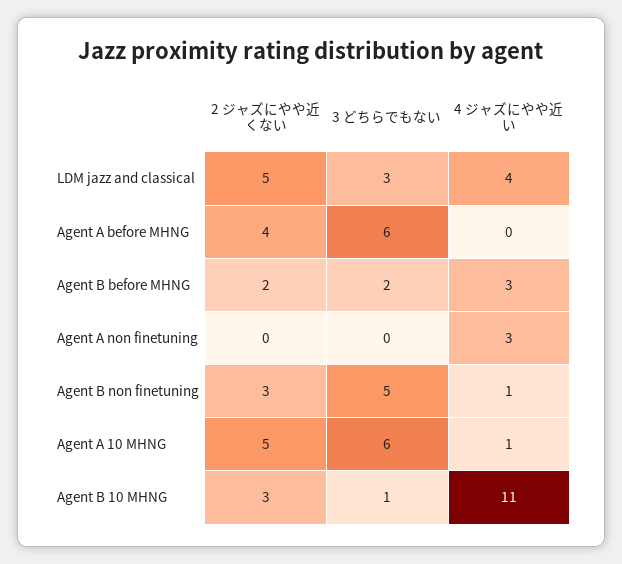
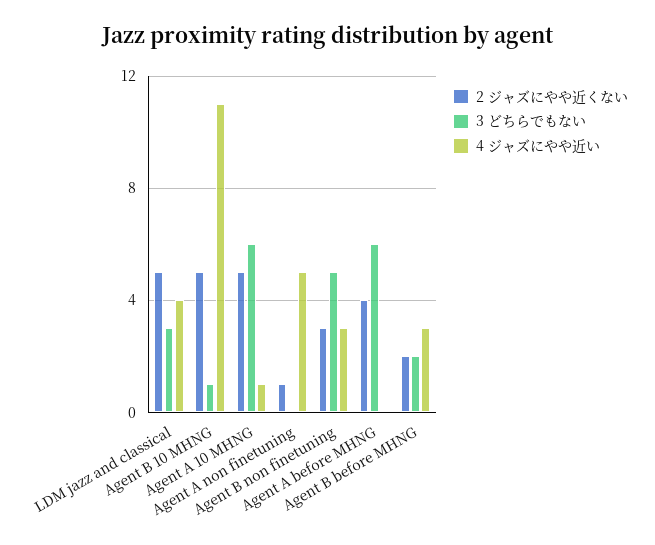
  {
    "2 ジャズにやや近くない": {
      "LDM jazz and classical": 5,
      "Agent A before MHNG": 4,
      "Agent B before MHNG": 2,
-     "Agent A non finetuning": 0,
+     "Agent A non finetuning": 1,
      "Agent B non finetuning": 3,
      "Agent A 10 MHNG": 5,
-     "Agent B 10 MHNG": 3
+     "Agent B 10 MHNG": 5
    },
    "3 どちらでもない": {
      "LDM jazz and classical": 3,
      "Agent A before MHNG": 6,
      "Agent B before MHNG": 2,
      "Agent A non finetuning": 0,
      "Agent B non finetuning": 5,
      "Agent A 10 MHNG": 6,
      "Agent B 10 MHNG": 1
    },
    "4 ジャズにやや近い": {
      "LDM jazz and classical": 4,
      "Agent A before MHNG": 0,
      "Agent B before MHNG": 3,
-     "Agent A non finetuning": 3,
+     "Agent A non finetuning": 5,
-     "Agent B non finetuning": 1,
+     "Agent B non finetuning": 3,
      "Agent A 10 MHNG": 1,
      "Agent B 10 MHNG": 11
    }
  }

